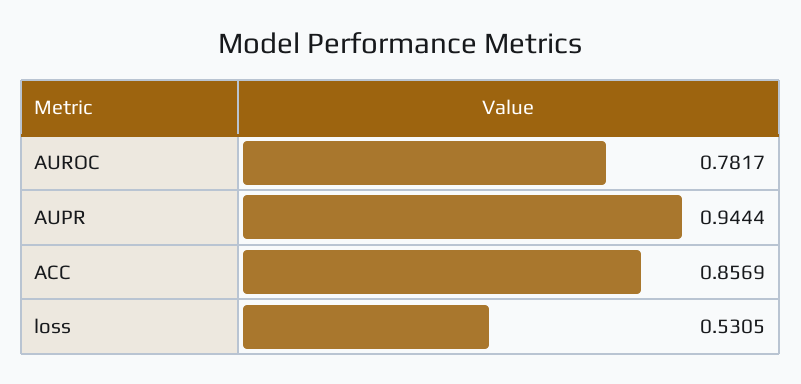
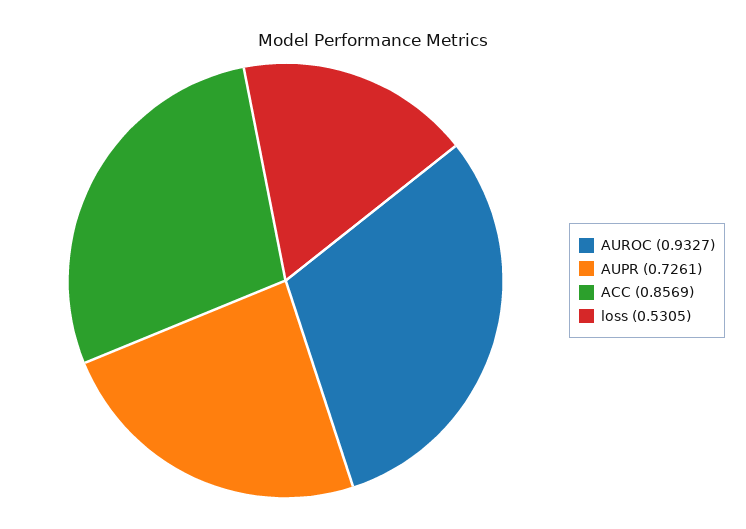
  {
-   "AUROC": 0.7817,
+   "AUROC": 0.9327,
-   "AUPR": 0.9444,
+   "AUPR": 0.7261,
    "ACC": 0.8569,
    "loss": 0.5305
  }

